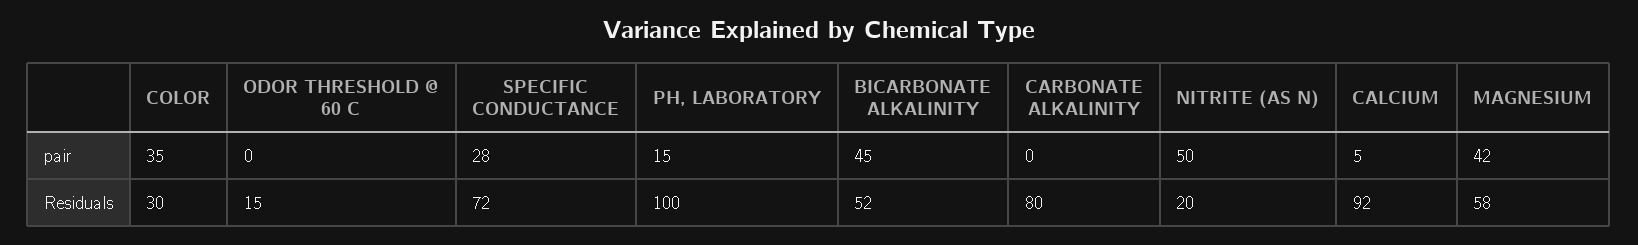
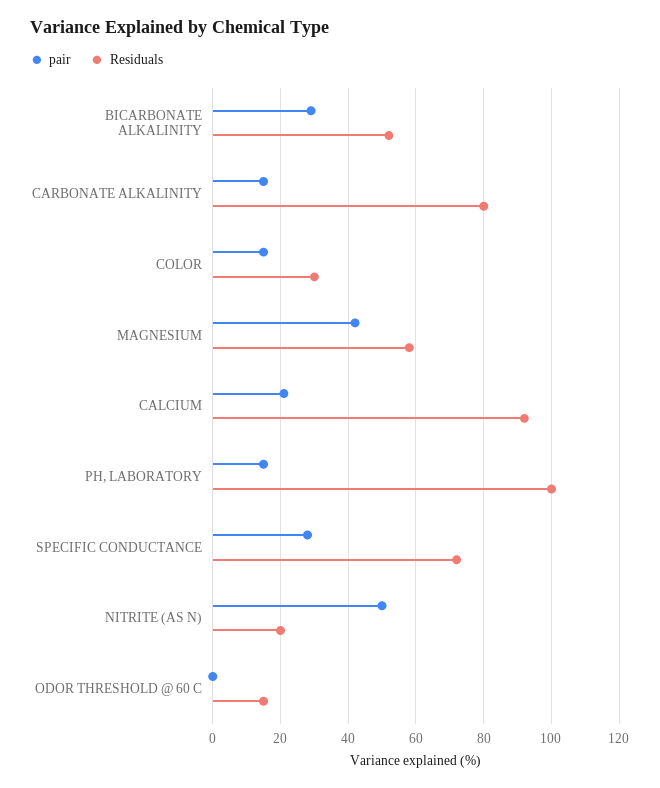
  {
    "pair": {
-     "COLOR": 35,
+     "COLOR": 15,
      "ODOR THRESHOLD @ 60 C": 0,
      "SPECIFIC CONDUCTANCE": 28,
      "PH, LABORATORY": 15,
-     "BICARBONATE ALKALINITY": 45,
+     "BICARBONATE ALKALINITY": 30,
-     "CARBONATE ALKALINITY": 0,
+     "CARBONATE ALKALINITY": 15,
      "NITRITE (AS N)": 50,
-     "CALCIUM": 5,
+     "CALCIUM": 20,
      "MAGNESIUM": 42
    },
    "Residuals": {
      "COLOR": 30,
      "ODOR THRESHOLD @ 60 C": 15,
      "SPECIFIC CONDUCTANCE": 72,
      "PH, LABORATORY": 100,
      "BICARBONATE ALKALINITY": 52,
      "CARBONATE ALKALINITY": 80,
      "NITRITE (AS N)": 20,
      "CALCIUM": 92,
      "MAGNESIUM": 58
    }
  }

